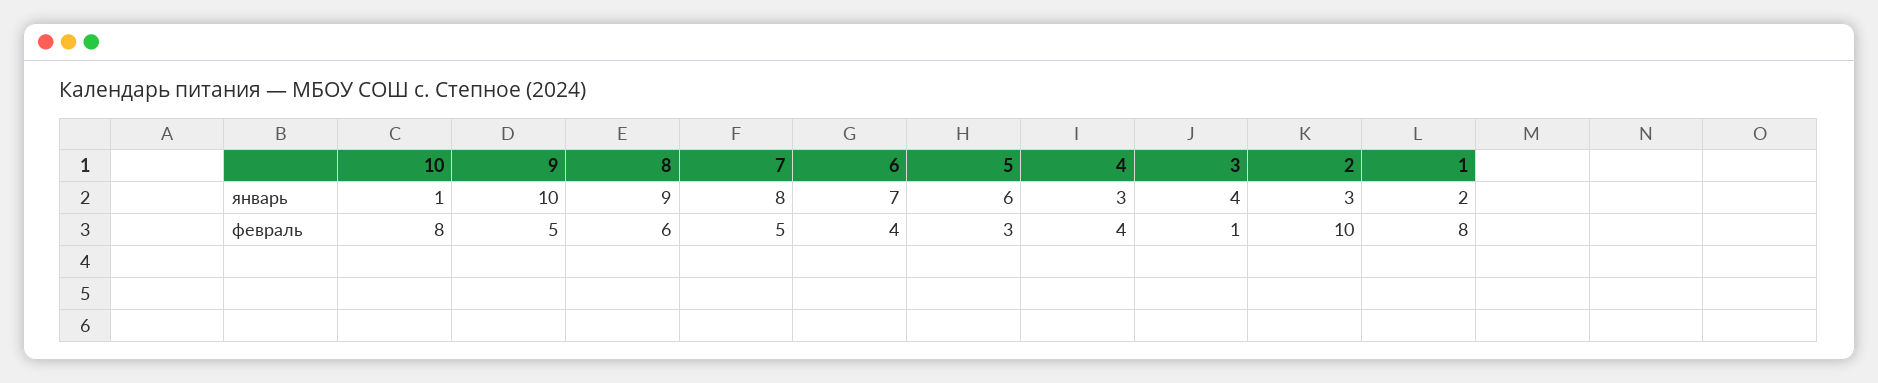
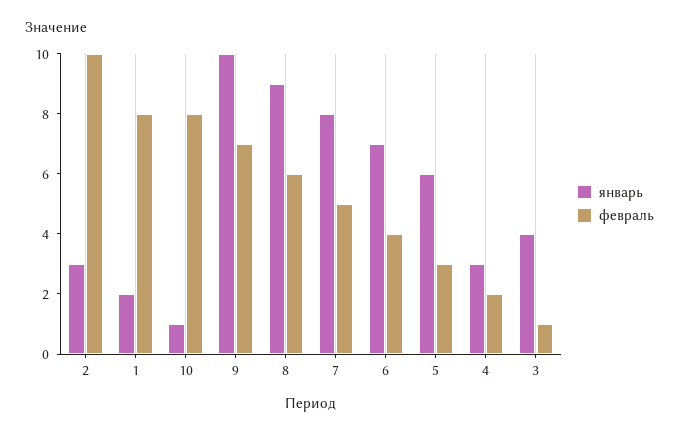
  {
    "январь": {
      "10": 1,
      "9": 10,
      "8": 9,
      "7": 8,
      "6": 7,
      "5": 6,
      "4": 3,
      "3": 4,
      "2": 3,
      "1": 2
    },
    "февраль": {
      "10": 8,
-     "9": 5,
+     "9": 7,
      "8": 6,
      "7": 5,
      "6": 4,
      "5": 3,
-     "4": 4,
+     "4": 2,
      "3": 1,
      "2": 10,
      "1": 8
    }
  }

